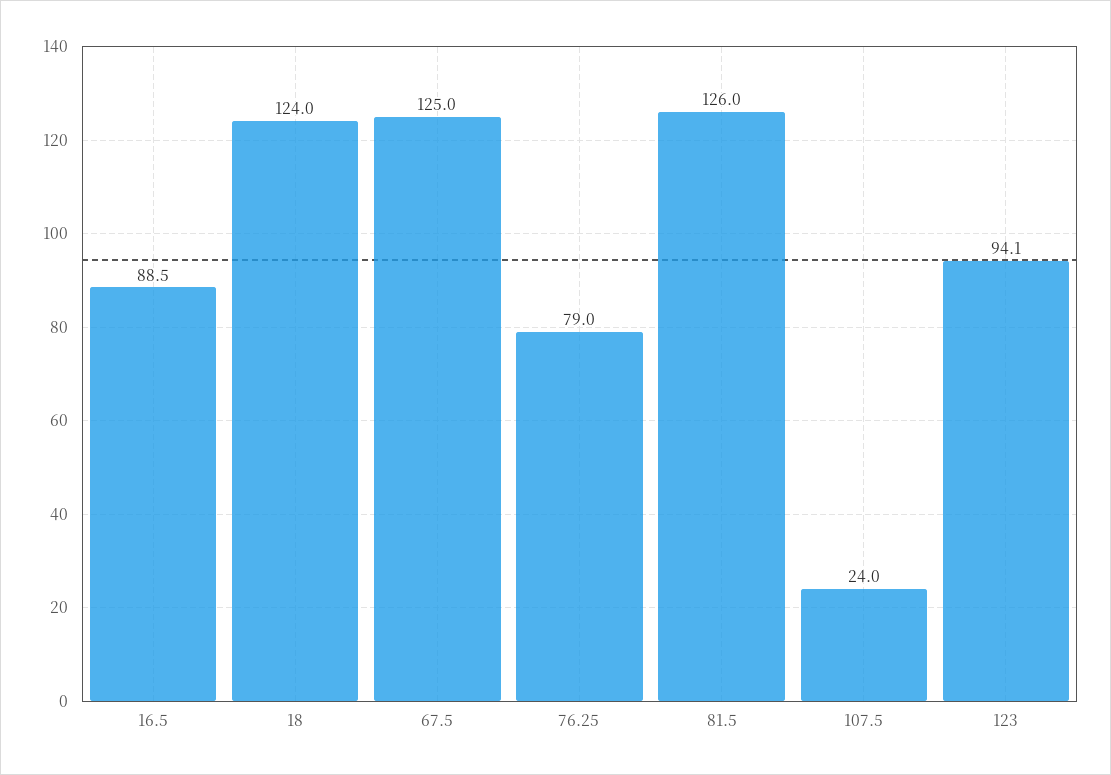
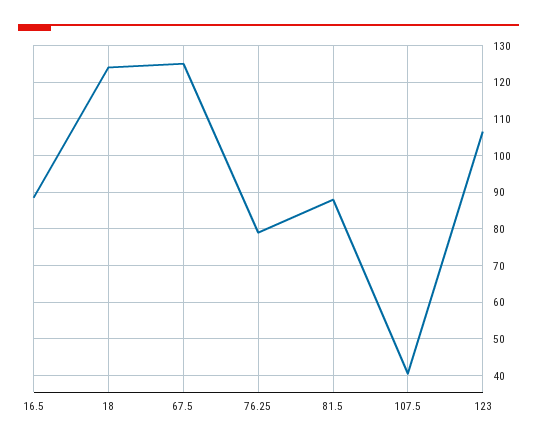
  {
    "16.5": 88.5,
    "18": 124,
    "67.5": 125,
    "76.25": 79,
-   "81.5": 126,
+   "81.5": 88,
-   "107.5": 24,
+   "107.5": 40,
-   "123": 94.1
+   "123": 106
  }

